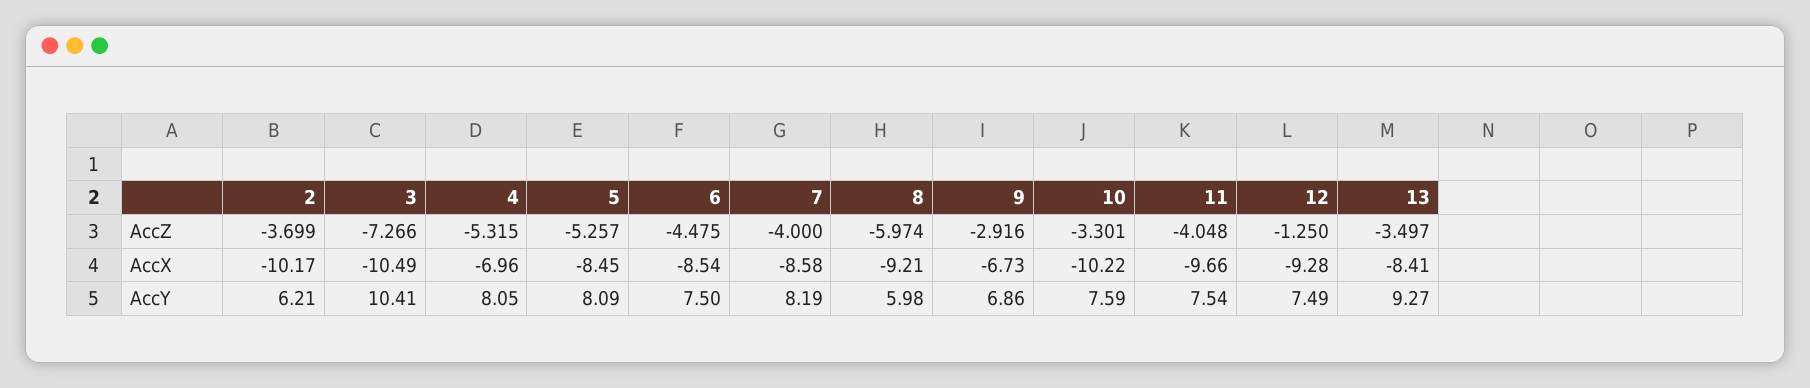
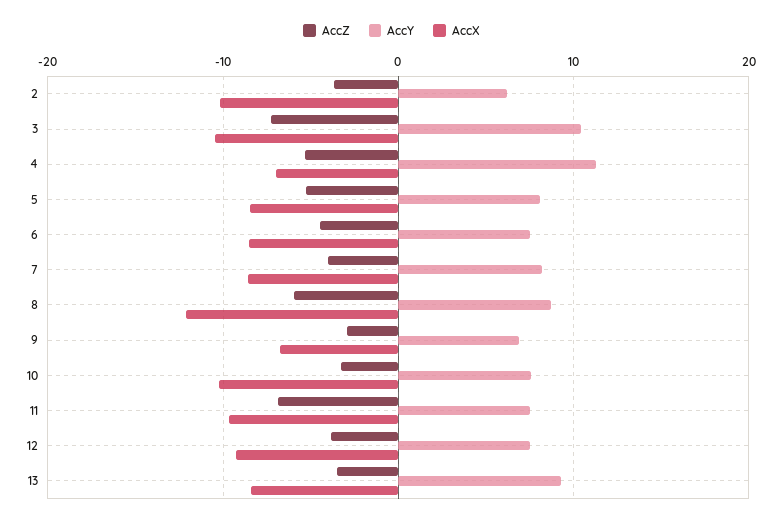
  {
    "AccZ": {
      "2": -3.699,
      "3": -7.266,
      "4": -5.315,
      "5": -5.257,
      "6": -4.475,
      "7": -4,
      "8": -5.974,
      "9": -2.916,
      "10": -3.301,
-     "11": -4.048,
+     "11": -7,
-     "12": -1.25,
+     "12": -4,
      "13": -3.497
    },
    "AccX": {
      "2": -10.17,
      "3": -10.49,
      "4": -6.96,
      "5": -8.45,
      "6": -8.54,
      "7": -8.58,
-     "8": -9.21,
+     "8": -12,
      "9": -6.73,
      "10": -10.22,
      "11": -9.66,
      "12": -9.28,
      "13": -8.41
    },
    "AccY": {
      "2": 6.21,
      "3": 10.41,
-     "4": 8.05,
+     "4": 11,
      "5": 8.09,
      "6": 7.5,
      "7": 8.19,
-     "8": 5.98,
+     "8": 9,
      "9": 6.86,
      "10": 7.59,
      "11": 7.54,
      "12": 7.49,
      "13": 9.27
    }
  }

